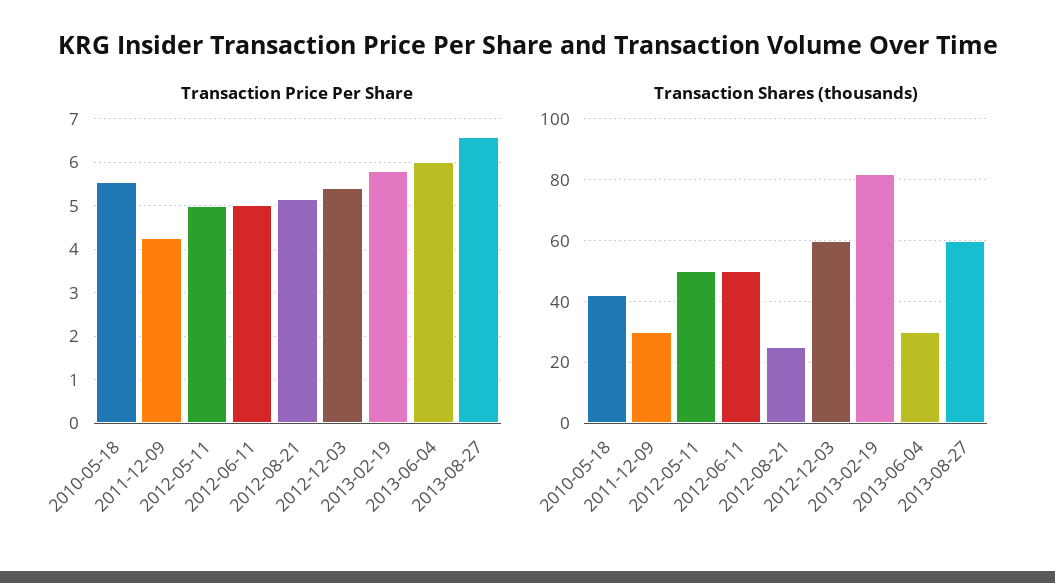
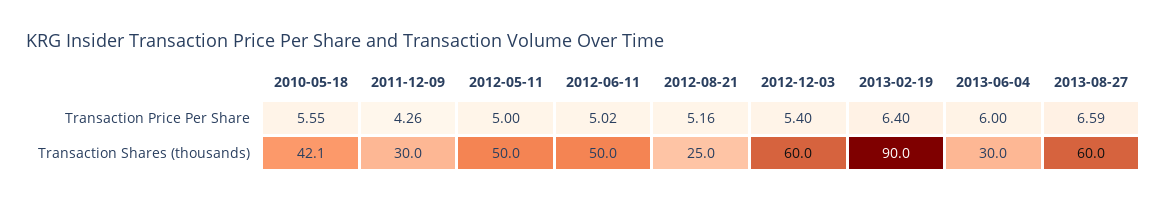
  {
    "Transaction Price Per Share": {
      "2010-05-18": 5.55,
      "2011-12-09": 4.26,
      "2012-05-11": 5,
      "2012-06-11": 5.02,
      "2012-08-21": 5.16,
      "2012-12-03": 5.4,
-     "2013-02-19": 5.8,
+     "2013-02-19": 6.4,
      "2013-06-04": 6,
      "2013-08-27": 6.59
    },
    "Transaction Shares (thousands)": {
      "2010-05-18": 42.1,
      "2011-12-09": 30,
      "2012-05-11": 50,
      "2012-06-11": 50,
      "2012-08-21": 25,
      "2012-12-03": 60,
-     "2013-02-19": 82,
+     "2013-02-19": 90,
      "2013-06-04": 30,
      "2013-08-27": 60
    }
  }

